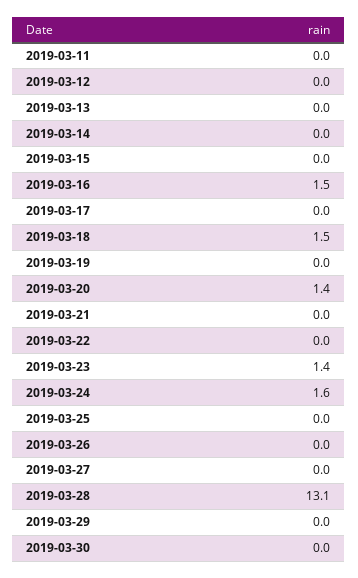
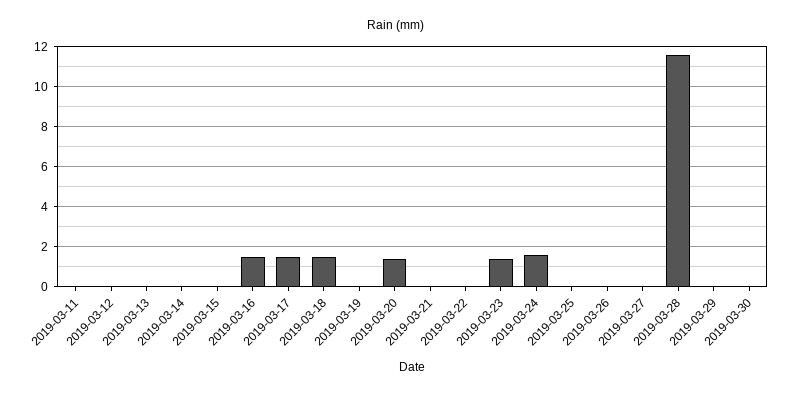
  {
    "2019-03-11": 0,
    "2019-03-12": 0,
    "2019-03-13": 0,
    "2019-03-14": 0,
    "2019-03-15": 0,
    "2019-03-16": 1.5,
-   "2019-03-17": 0,
+   "2019-03-17": 1.5,
    "2019-03-18": 1.5,
    "2019-03-19": 0,
    "2019-03-20": 1.4,
    "2019-03-21": 0,
    "2019-03-22": 0,
    "2019-03-23": 1.4,
    "2019-03-24": 1.6,
    "2019-03-25": 0,
    "2019-03-26": 0,
    "2019-03-27": 0,
-   "2019-03-28": 13.1,
+   "2019-03-28": 11.5,
    "2019-03-29": 0,
    "2019-03-30": 0
  }

